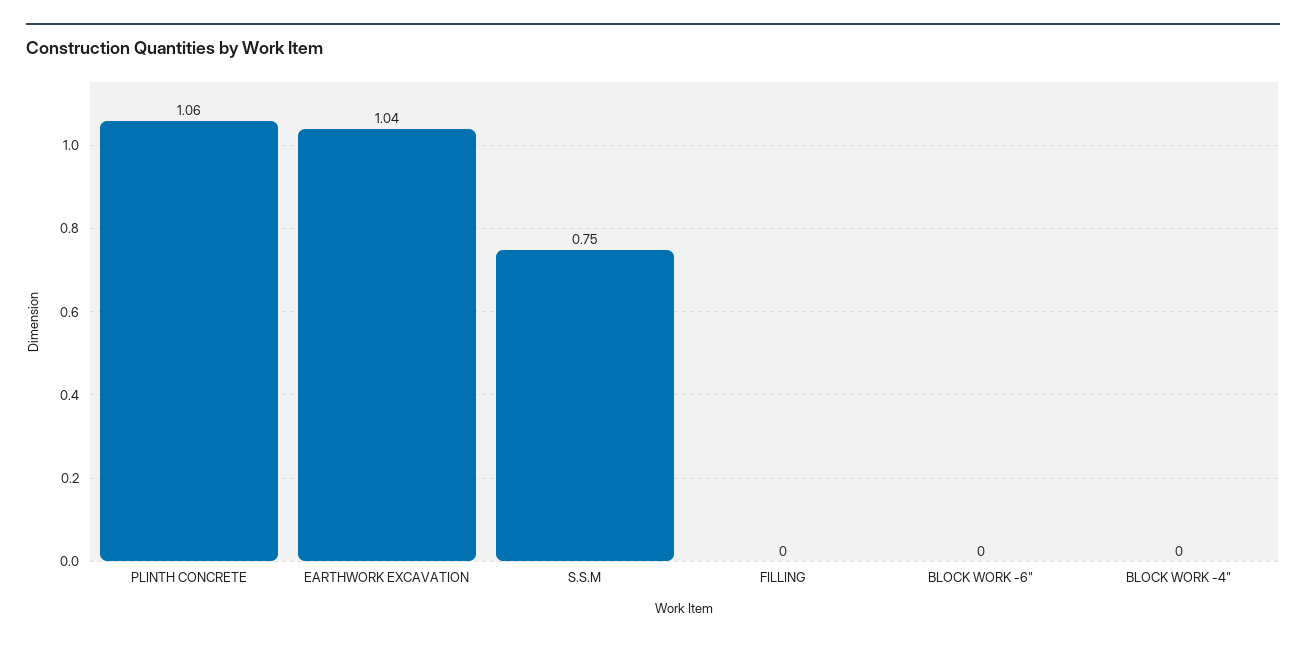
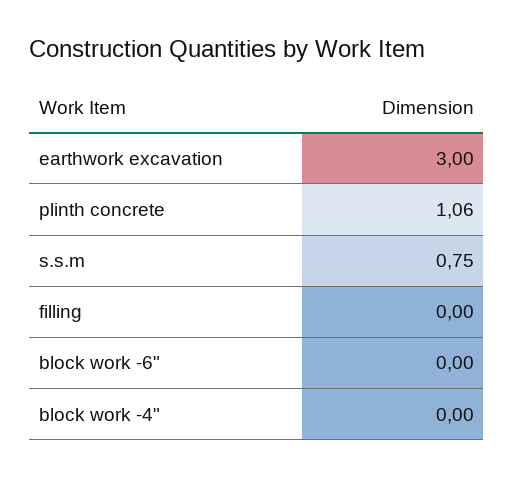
  {
    "PLINTH CONCRETE": 1.06,
-   "EARTHWORK EXCAVATION": 1.04,
+   "EARTHWORK EXCAVATION": 3,
    "S.S.M": 0.75,
    "FILLING": 0,
    "BLOCK WORK -6\"": 0,
    "BLOCK WORK -4\"": 0
  }

